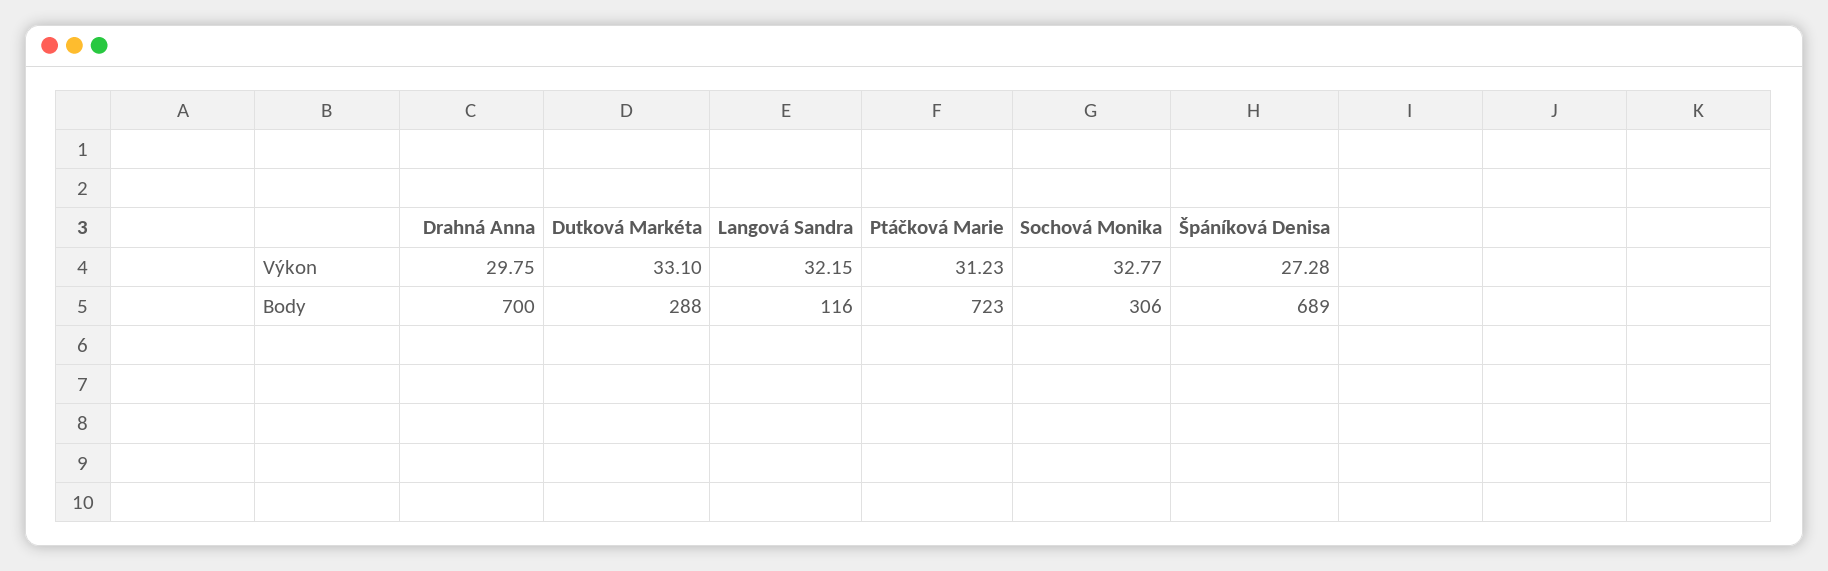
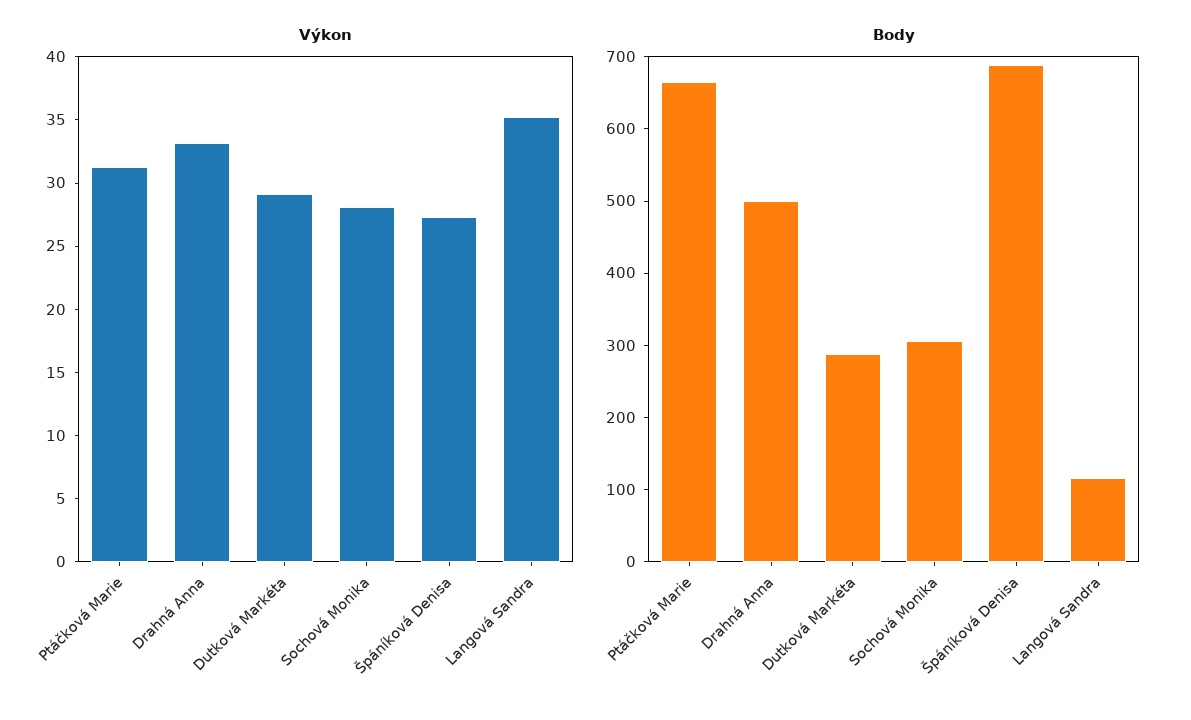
  {
    "Výkon": {
-     "Drahná Anna": 29.75,
+     "Drahná Anna": 33,
-     "Dutková Markéta": 33.1,
+     "Dutková Markéta": 29,
-     "Langová Sandra": 32.15,
+     "Langová Sandra": 35,
      "Ptáčková Marie": 31.23,
-     "Sochová Monika": 32.77,
+     "Sochová Monika": 28,
      "Špáníková Denisa": 27.28
    },
    "Body": {
-     "Drahná Anna": 700,
+     "Drahná Anna": 500,
      "Dutková Markéta": 288,
      "Langová Sandra": 116,
-     "Ptáčková Marie": 723,
+     "Ptáčková Marie": 660,
      "Sochová Monika": 306,
      "Špáníková Denisa": 689
    }
  }

